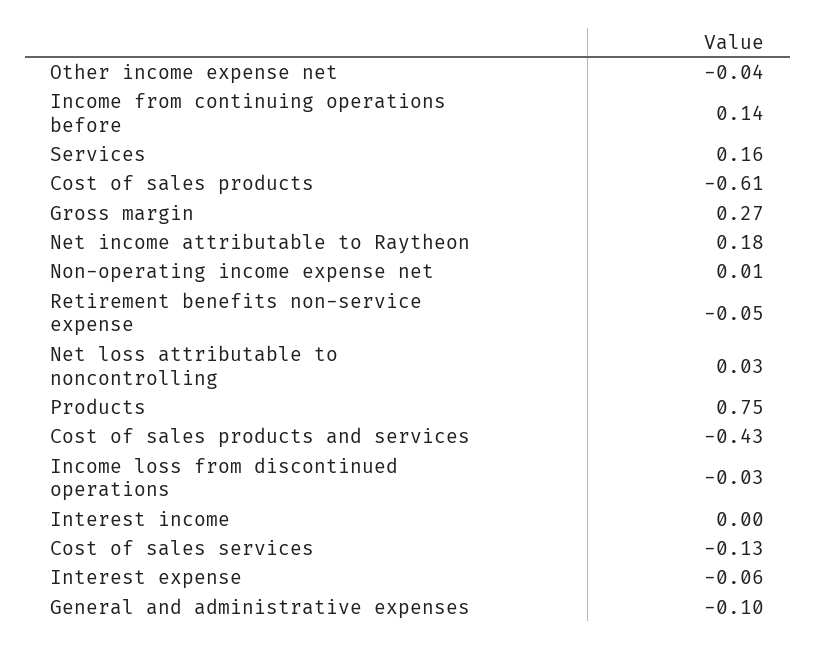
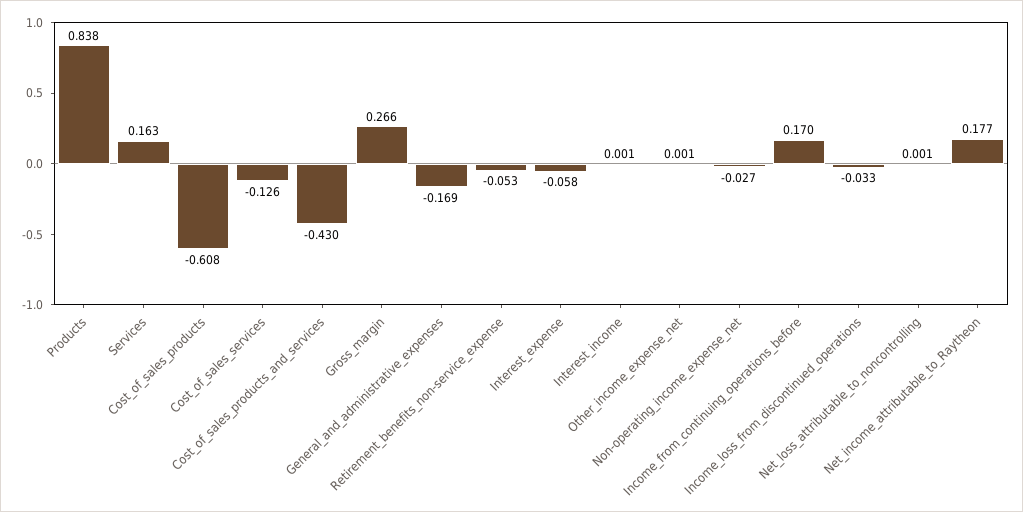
  {
-   "Other income expense net": -0.04,
+   "Other income expense net": 0.001,
-   "Income from continuing operations before": 0.14,
+   "Income from continuing operations before": 0.17,
    "Services": 0.163,
    "Cost of sales products": -0.608,
    "Gross margin": 0.266,
    "Net income attributable to Raytheon": 0.177,
-   "Non-operating income expense net": 0.01,
+   "Non-operating income expense net": -0.027,
    "Retirement benefits non-service expense": -0.053,
-   "Net loss attributable to noncontrolling": 0.03,
+   "Net loss attributable to noncontrolling": 0.001,
-   "Products": 0.75,
+   "Products": 0.838,
    "Cost of sales products and services": -0.43,
    "Income loss from discontinued operations": -0.033,
    "Interest income": 0.001,
    "Cost of sales services": -0.126,
    "Interest expense": -0.058,
-   "General and administrative expenses": -0.1
+   "General and administrative expenses": -0.169
  }

